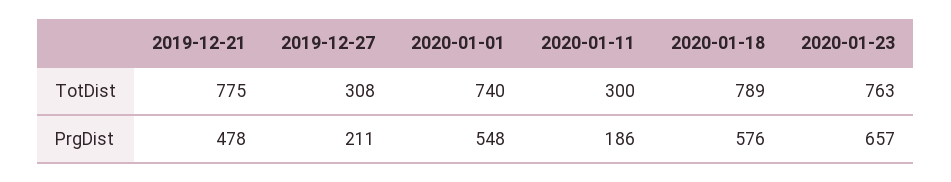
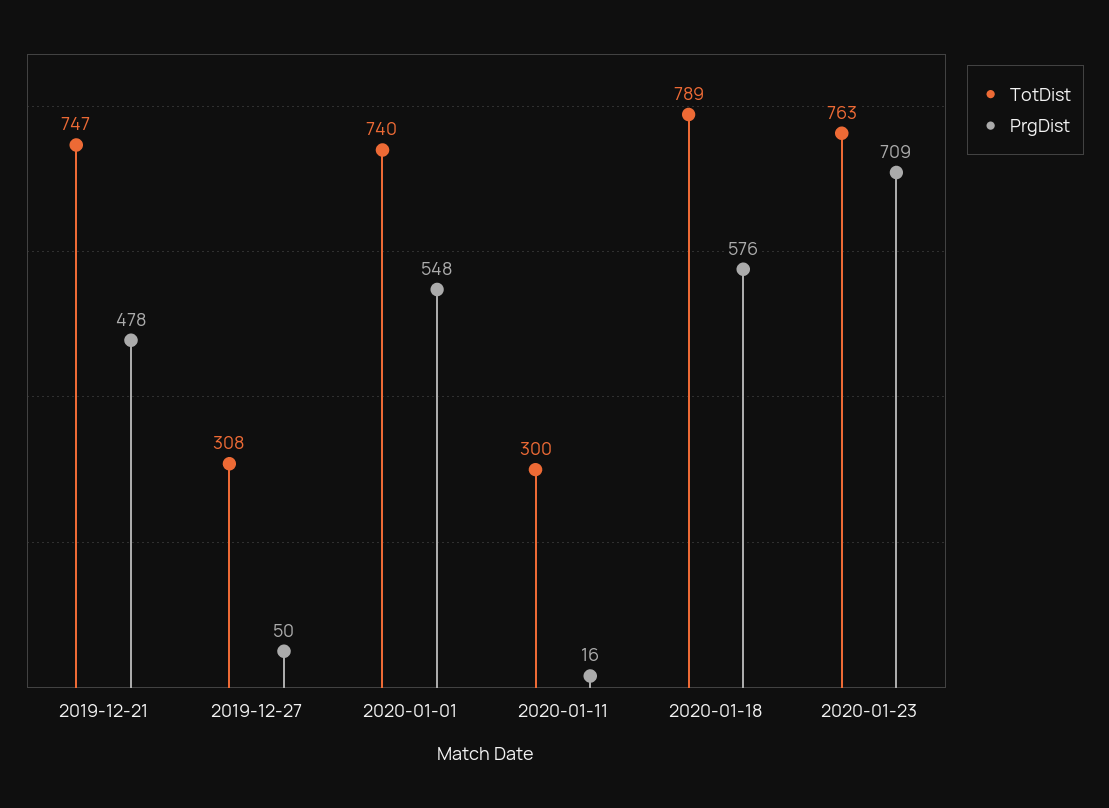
  {
    "TotDist": {
-     "2019-12-21": 775,
+     "2019-12-21": 747,
      "2019-12-27": 308,
      "2020-01-01": 740,
      "2020-01-11": 300,
      "2020-01-18": 789,
      "2020-01-23": 763
    },
    "PrgDist": {
      "2019-12-21": 478,
-     "2019-12-27": 211,
+     "2019-12-27": 50,
      "2020-01-01": 548,
-     "2020-01-11": 186,
+     "2020-01-11": 16,
      "2020-01-18": 576,
-     "2020-01-23": 657
+     "2020-01-23": 709
    }
  }

